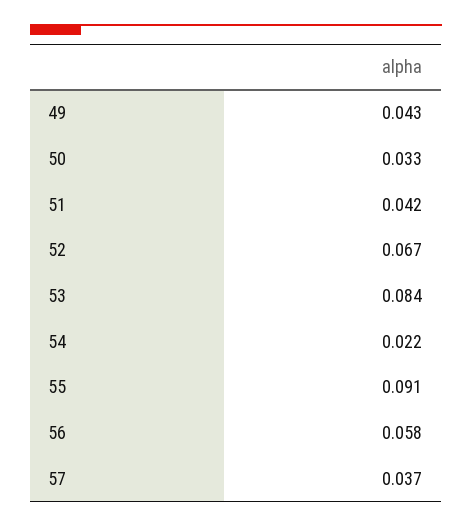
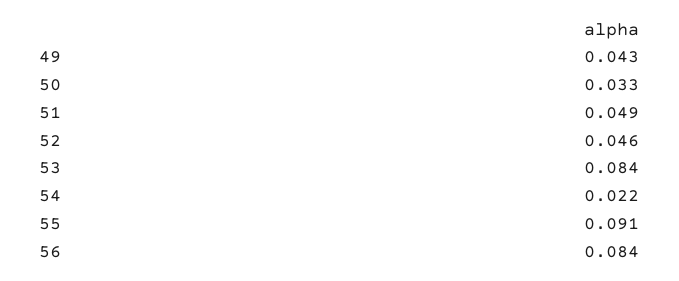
  {
    "49": 0.043,
    "50": 0.033,
-   "51": 0.042,
+   "51": 0.049,
-   "52": 0.067,
+   "52": 0.046,
    "53": 0.084,
    "54": 0.022,
    "55": 0.091,
-   "56": 0.058,
+   "56": 0.084
-   "57": 0.037
  }

